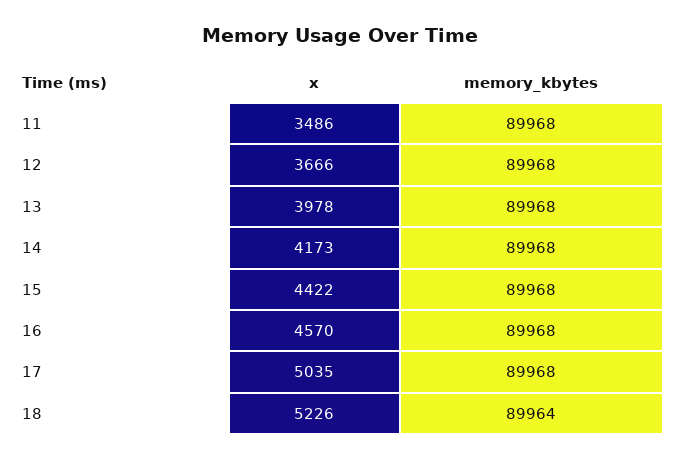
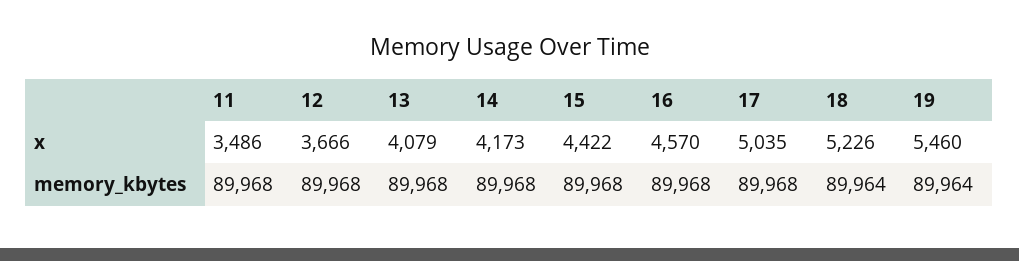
  {
    "x": {
      "11": 3486,
      "12": 3666,
-     "13": 3978,
+     "13": 4079,
      "14": 4173,
      "15": 4422,
      "16": 4570,
      "17": 5035,
-     "18": 5226
+     "18": 5226,
+     "19": 5460
    },
    "memory_kbytes": {
      "11": 89968,
      "12": 89968,
      "13": 89968,
      "14": 89968,
      "15": 89968,
      "16": 89968,
      "17": 89968,
-     "18": 89964
+     "18": 89964,
+     "19": 89964
    }
  }

